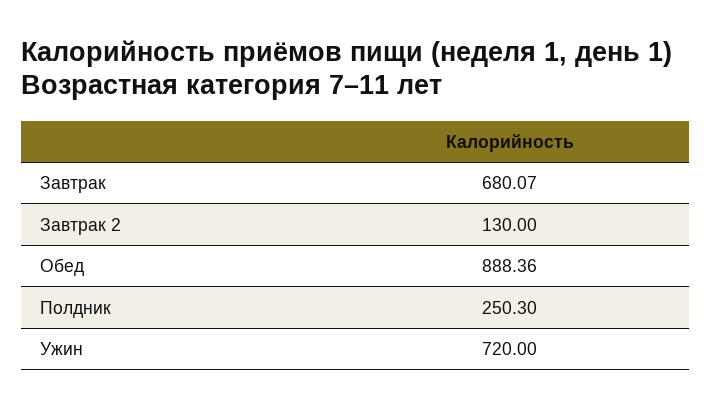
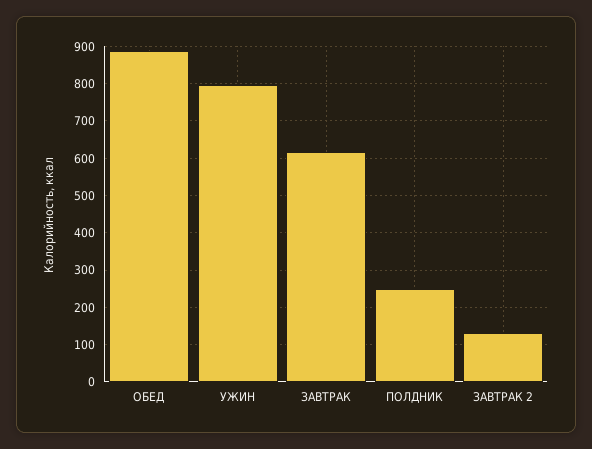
  {
-   "Завтрак": 680.07,
+   "Завтрак": 620,
    "Завтрак 2": 130,
    "Обед": 888.36,
    "Полдник": 250.3,
-   "Ужин": 720
+   "Ужин": 800
  }

